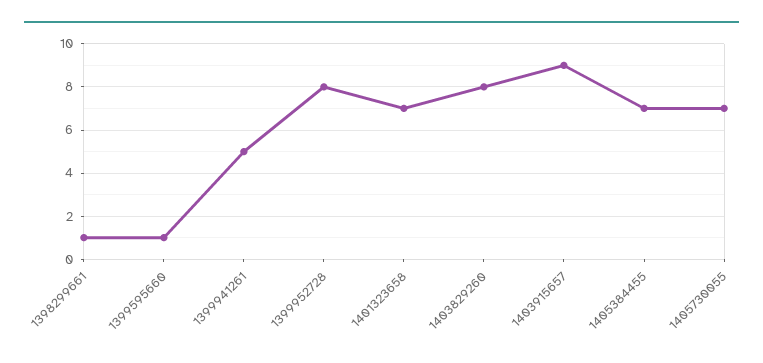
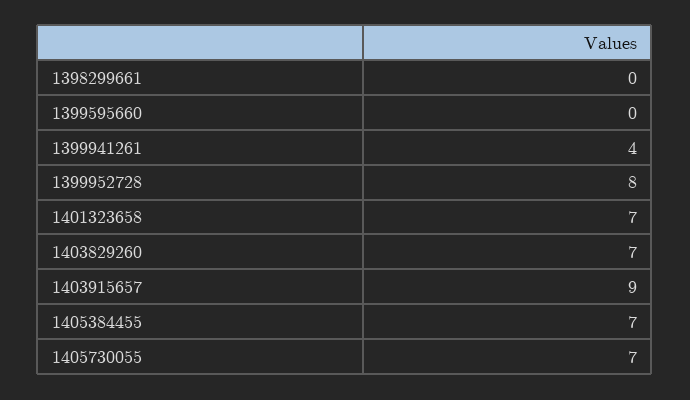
  {
-   "1398299661": 1,
+   "1398299661": 0,
-   "1399595660": 1,
+   "1399595660": 0,
-   "1399941261": 5,
+   "1399941261": 4,
    "1399952728": 8,
    "1401323658": 7,
-   "1403829260": 8,
+   "1403829260": 7,
    "1403915657": 9,
    "1405384455": 7,
    "1405730055": 7
  }

